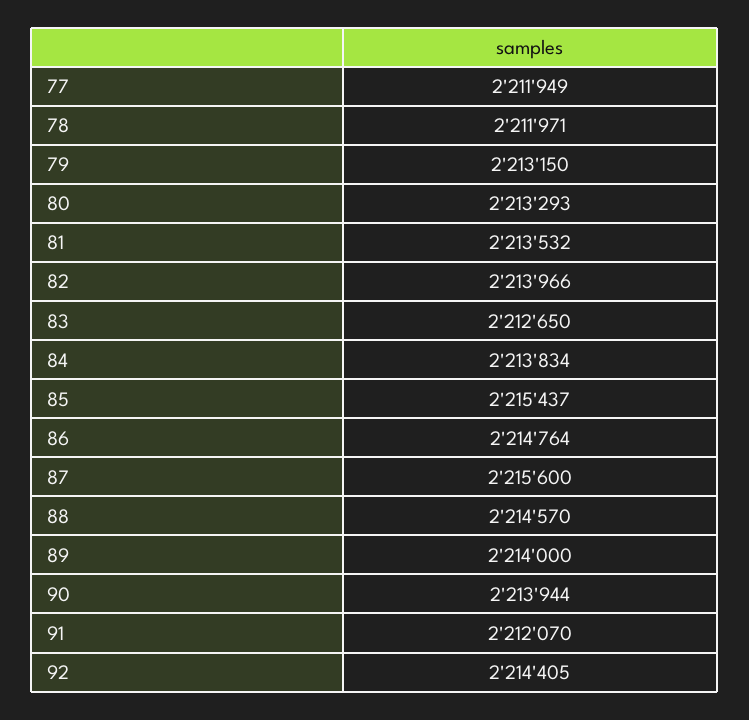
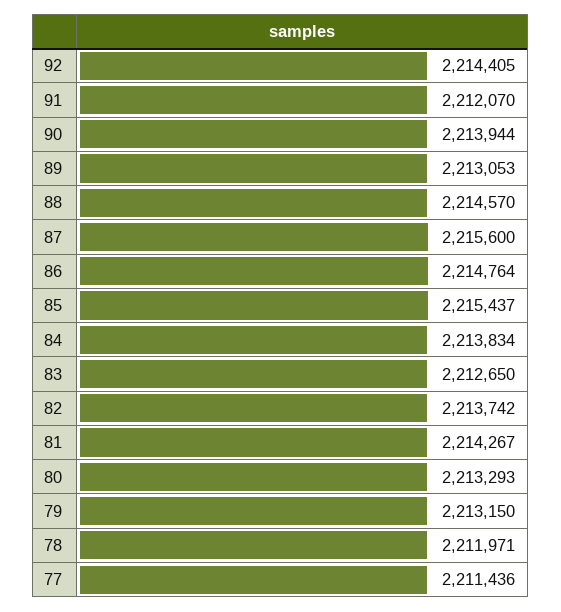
  {
-   "77": 2211949,
+   "77": 2211436,
    "78": 2211971,
    "79": 2213150,
    "80": 2213293,
-   "81": 2213532,
+   "81": 2214267,
-   "82": 2213966,
+   "82": 2213742,
    "83": 2212650,
    "84": 2213834,
    "85": 2215437,
    "86": 2214764,
    "87": 2215600,
    "88": 2214570,
-   "89": 2214000,
+   "89": 2213053,
    "90": 2213944,
    "91": 2212070,
    "92": 2214405
  }

